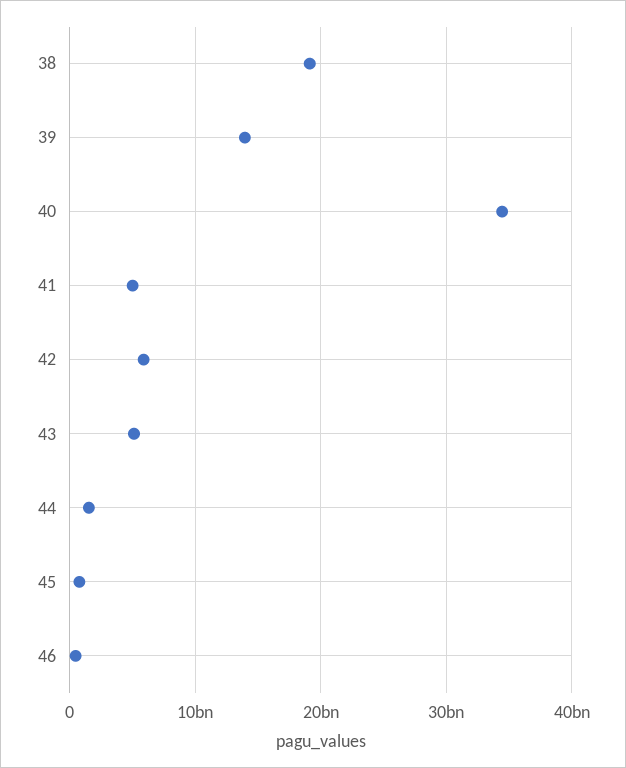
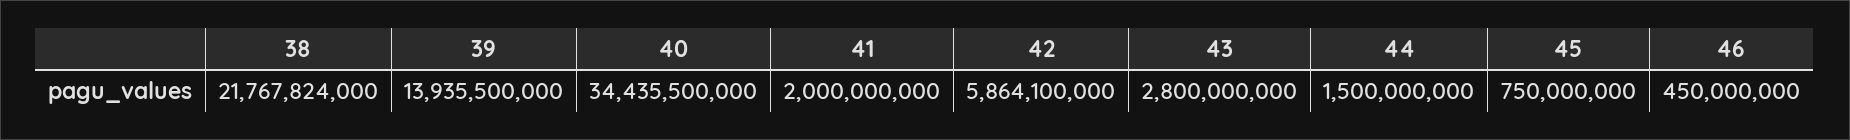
  {
-   "38": 19000000000,
+   "38": 21767824000,
    "39": 13935500000,
    "40": 34435500000,
-   "41": 5000000000,
+   "41": 2000000000,
    "42": 5864100000,
-   "43": 5000000000,
+   "43": 2800000000,
    "44": 1500000000,
    "45": 750000000,
    "46": 450000000
  }

